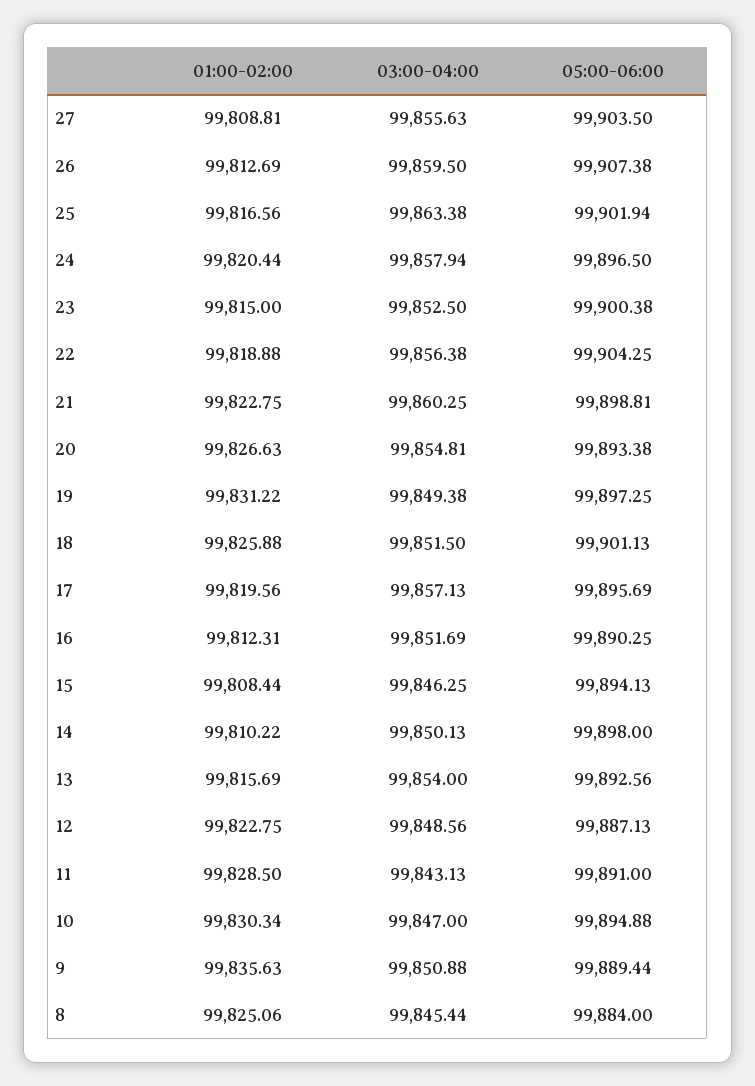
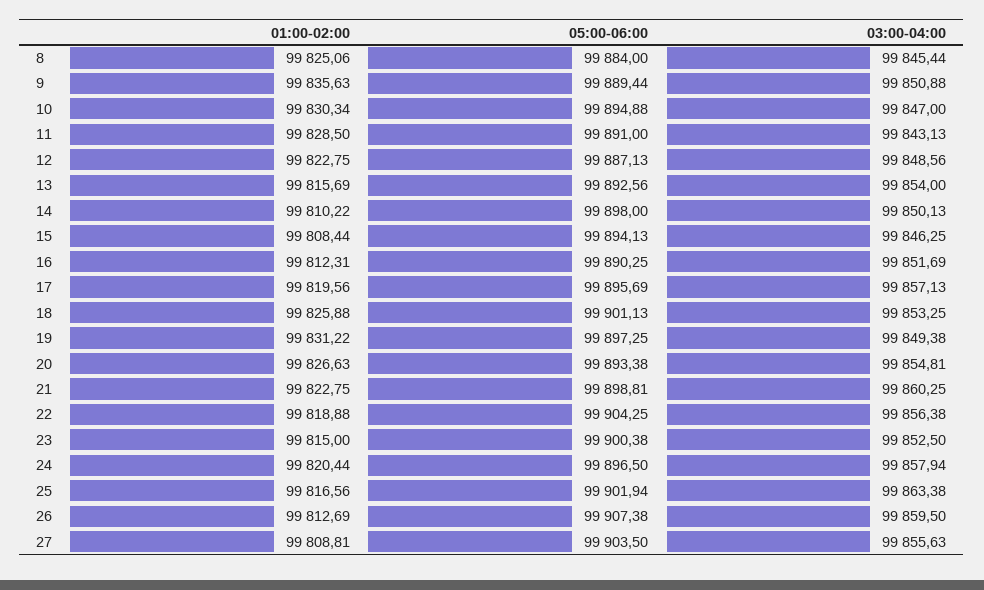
  {
    "01:00-02:00": {
      "27": 99808.81,
      "26": 99812.69,
      "25": 99816.56,
      "24": 99820.44,
      "23": 99815,
      "22": 99818.88,
      "21": 99822.75,
      "20": 99826.63,
      "19": 99831.22,
      "18": 99825.88,
      "17": 99819.56,
      "16": 99812.31,
      "15": 99808.44,
      "14": 99810.22,
      "13": 99815.69,
      "12": 99822.75,
      "11": 99828.5,
      "10": 99830.34,
      "9": 99835.63,
      "8": 99825.06
    },
    "03:00-04:00": {
      "27": 99855.63,
      "26": 99859.5,
      "25": 99863.38,
      "24": 99857.94,
      "23": 99852.5,
      "22": 99856.38,
      "21": 99860.25,
      "20": 99854.81,
      "19": 99849.38,
-     "18": 99851.5,
+     "18": 99853.25,
      "17": 99857.13,
      "16": 99851.69,
      "15": 99846.25,
      "14": 99850.13,
      "13": 99854,
      "12": 99848.56,
      "11": 99843.13,
      "10": 99847,
      "9": 99850.88,
      "8": 99845.44
    },
    "05:00-06:00": {
      "27": 99903.5,
      "26": 99907.38,
      "25": 99901.94,
      "24": 99896.5,
      "23": 99900.38,
      "22": 99904.25,
      "21": 99898.81,
      "20": 99893.38,
      "19": 99897.25,
      "18": 99901.13,
      "17": 99895.69,
      "16": 99890.25,
      "15": 99894.13,
      "14": 99898,
      "13": 99892.56,
      "12": 99887.13,
      "11": 99891,
      "10": 99894.88,
      "9": 99889.44,
      "8": 99884
    }
  }

